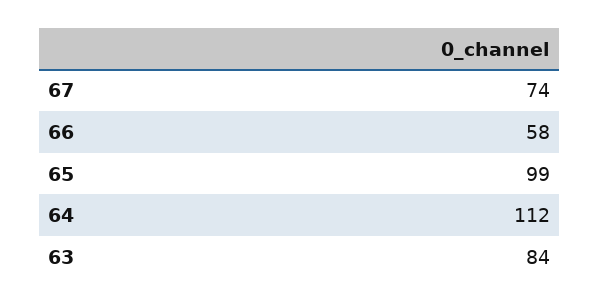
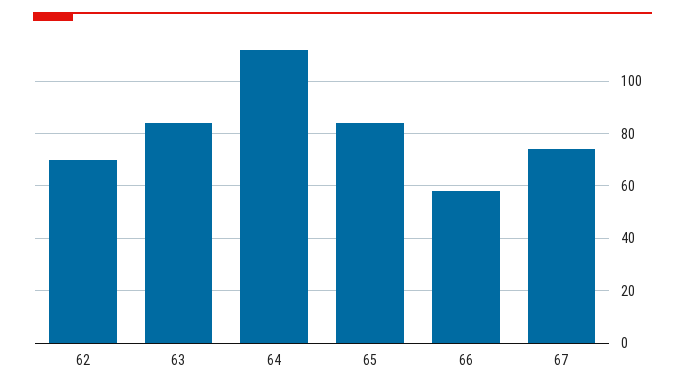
  {
    "67": 74,
    "66": 58,
-   "65": 99,
+   "65": 85,
    "64": 112,
-   "63": 84
+   "63": 84,
+   "62": 70
  }

